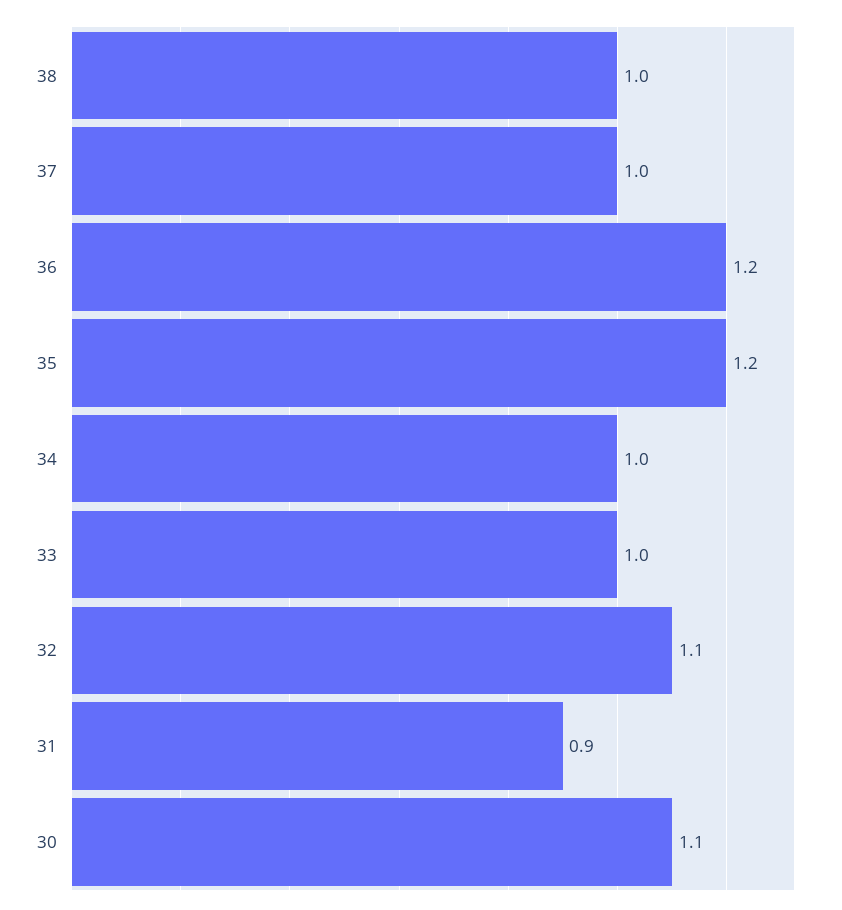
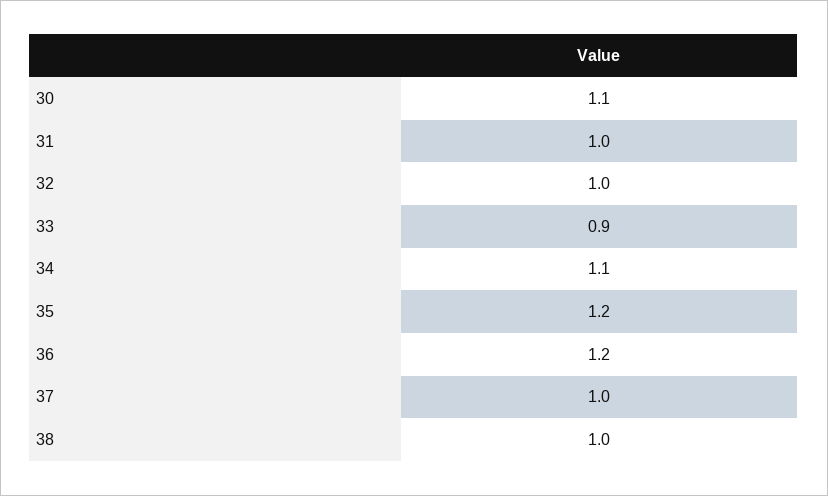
  {
    "38": 1,
    "37": 1,
    "36": 1.2,
    "35": 1.2,
-   "34": 1,
+   "34": 1.1,
-   "33": 1,
+   "33": 0.9,
-   "32": 1.1,
+   "32": 1,
-   "31": 0.9,
+   "31": 1,
    "30": 1.1
  }

